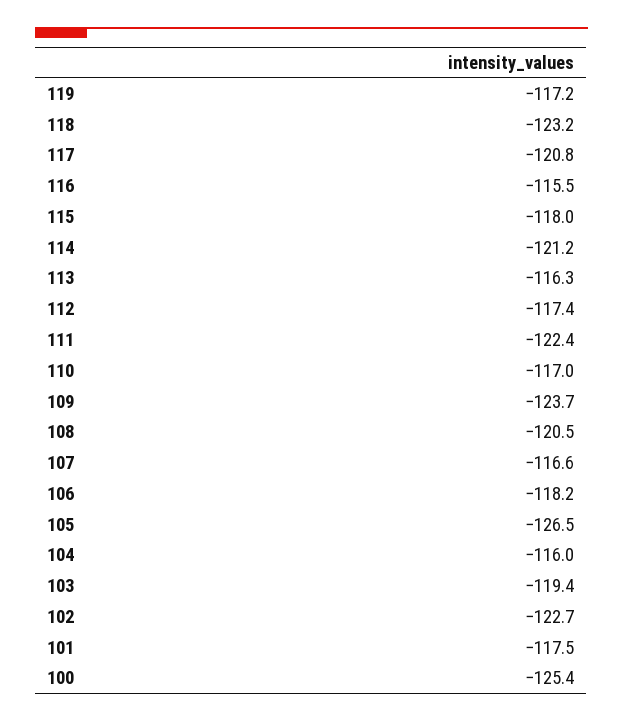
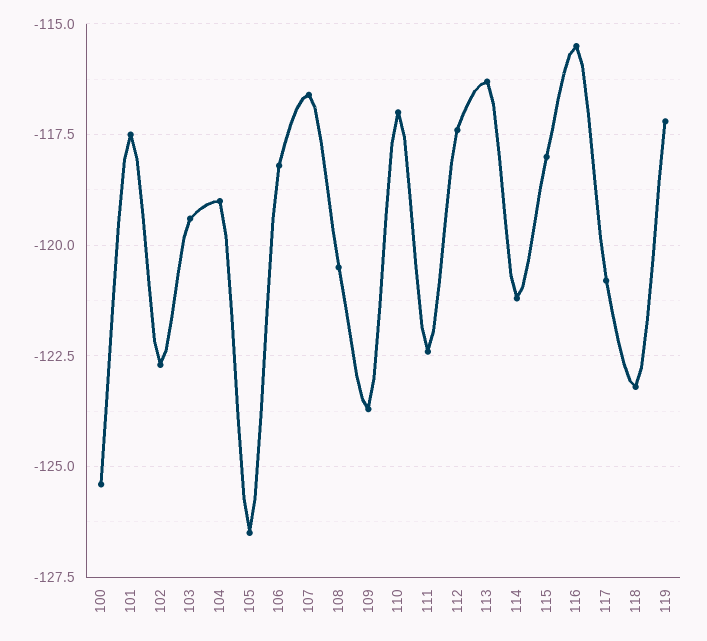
  {
    "119": -117.2,
    "118": -123.2,
    "117": -120.8,
    "116": -115.5,
    "115": -118,
    "114": -121.2,
    "113": -116.3,
    "112": -117.4,
    "111": -122.4,
    "110": -117,
    "109": -123.7,
    "108": -120.5,
    "107": -116.6,
    "106": -118.2,
    "105": -126.5,
-   "104": -116,
+   "104": -119,
    "103": -119.4,
    "102": -122.7,
    "101": -117.5,
    "100": -125.4
  }

